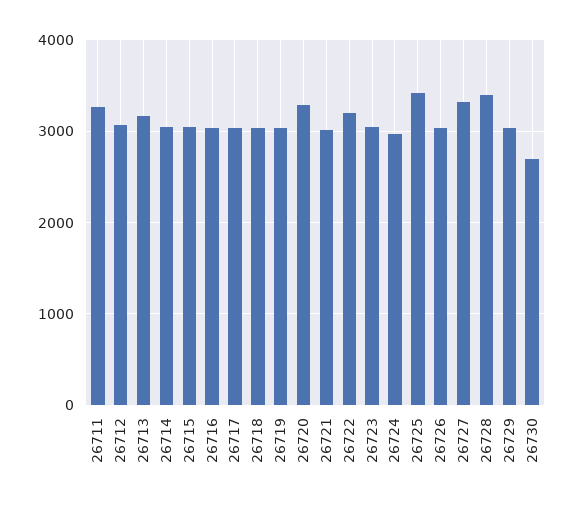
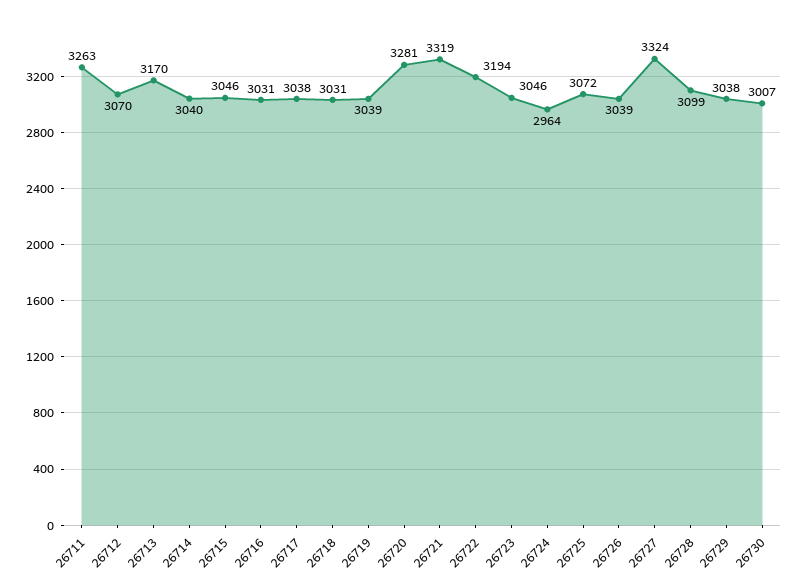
  {
    "26711": 3263,
    "26712": 3070,
    "26713": 3170,
    "26714": 3040,
    "26715": 3046,
    "26716": 3031,
    "26717": 3038,
    "26718": 3031,
    "26719": 3039,
    "26720": 3281,
-   "26721": 3000,
+   "26721": 3319,
    "26722": 3194,
    "26723": 3046,
    "26724": 2964,
-   "26725": 3400,
+   "26725": 3072,
    "26726": 3039,
    "26727": 3324,
-   "26728": 3400,
+   "26728": 3099,
    "26729": 3038,
-   "26730": 2700
+   "26730": 3007
  }

